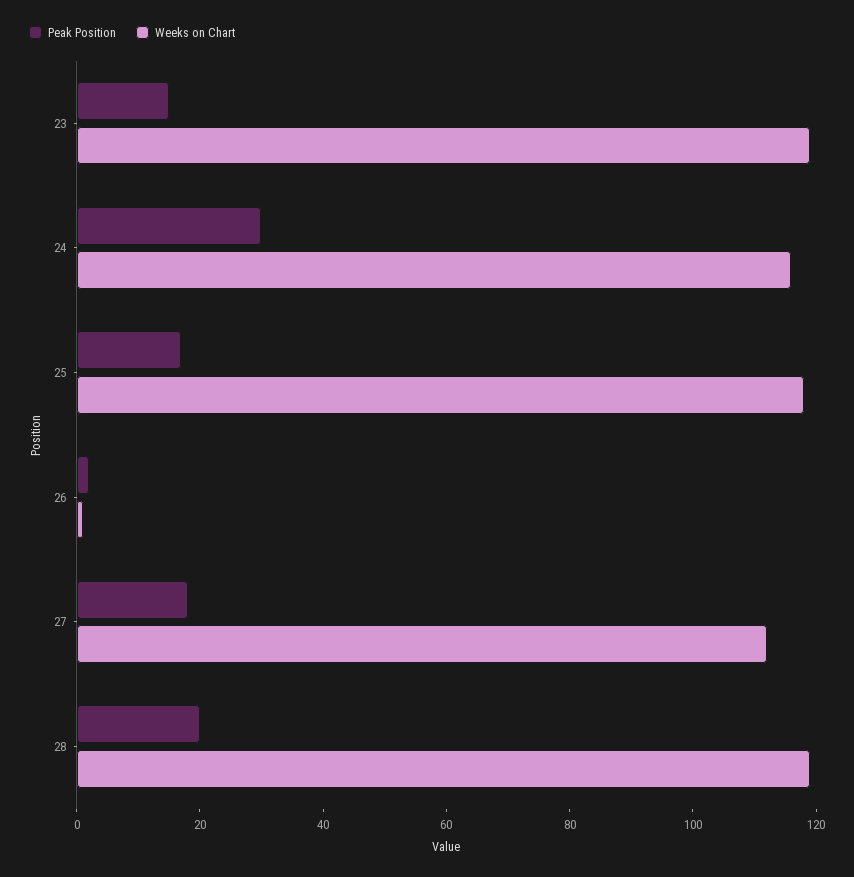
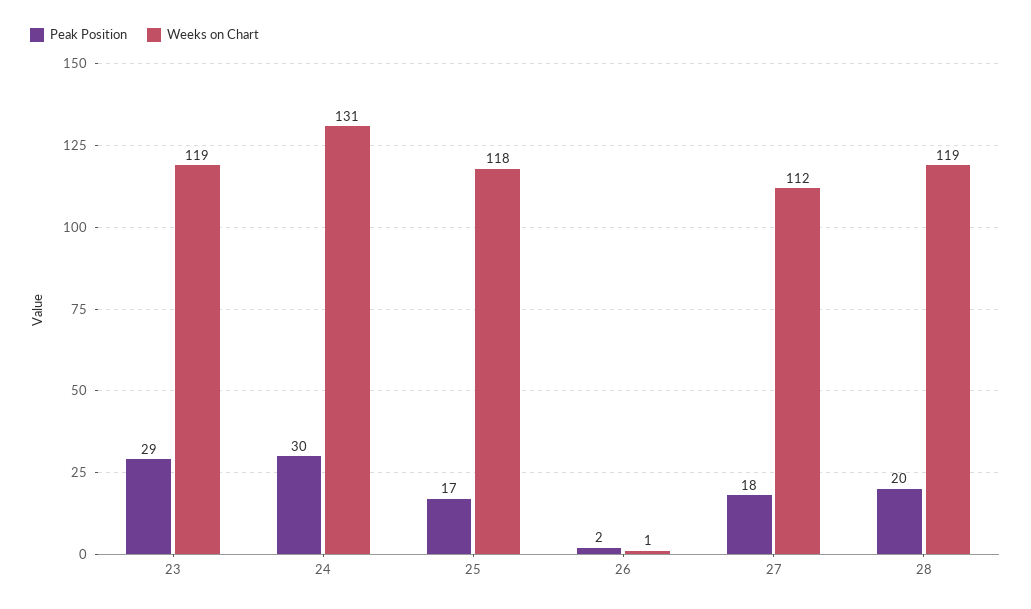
  {
    "Peak Position": {
-     "23": 15,
+     "23": 29,
      "24": 30,
      "25": 17,
      "26": 2,
      "27": 18,
      "28": 20
    },
    "Weeks on Chart": {
      "23": 119,
-     "24": 115,
+     "24": 131,
      "25": 118,
      "26": 1,
      "27": 112,
      "28": 119
    }
  }

